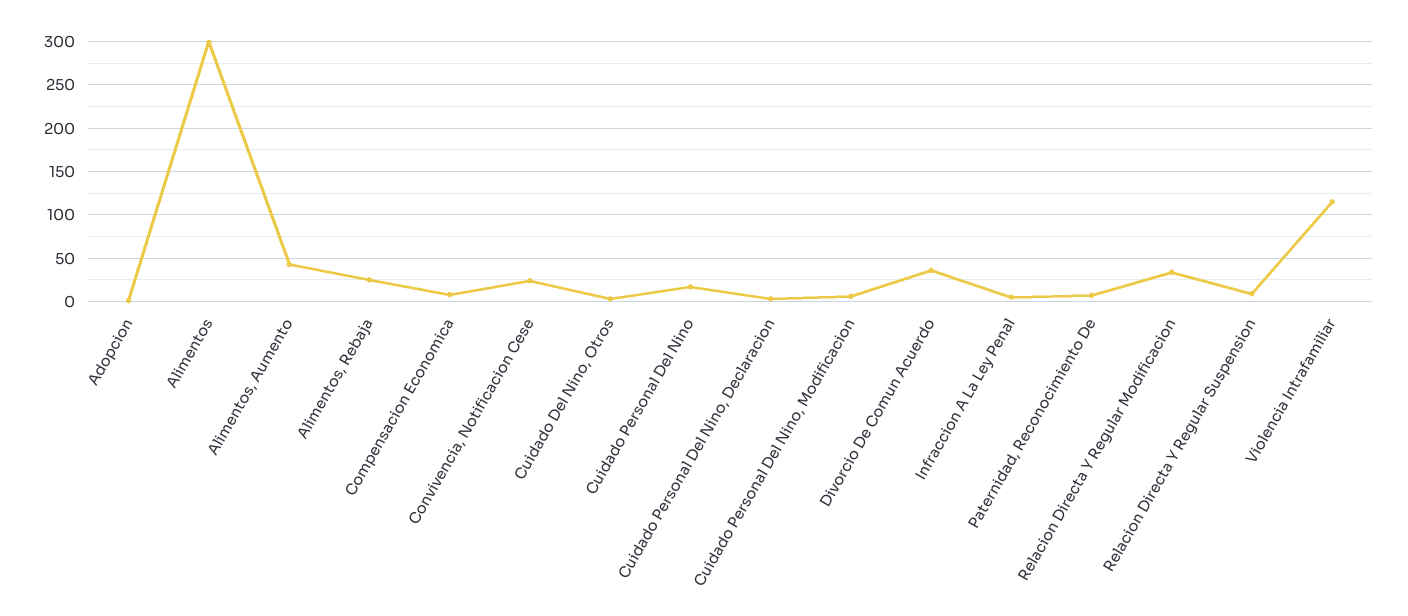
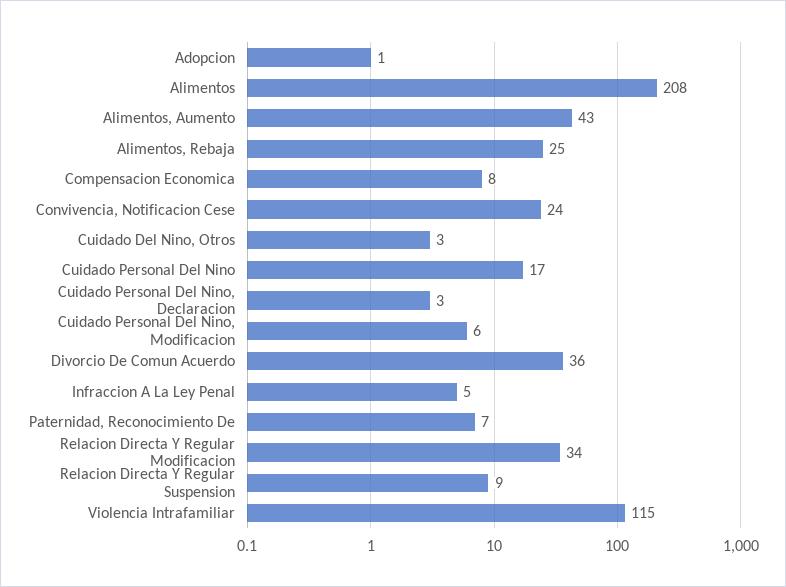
  {
    "Adopcion": 1,
-   "Alimentos": 300,
+   "Alimentos": 208,
    "Alimentos, Aumento": 43,
    "Alimentos, Rebaja": 25,
    "Compensacion Economica": 8,
    "Convivencia, Notificacion Cese": 24,
    "Cuidado Del Nino, Otros": 3,
    "Cuidado Personal Del Nino": 17,
    "Cuidado Personal Del Nino, Declaracion": 3,
    "Cuidado Personal Del Nino, Modificacion": 6,
    "Divorcio De Comun Acuerdo": 36,
    "Infraccion A La Ley Penal": 5,
    "Paternidad, Reconocimiento De": 7,
    "Relacion Directa Y Regular Modificacion": 34,
    "Relacion Directa Y Regular Suspension": 9,
    "Violencia Intrafamiliar": 115
  }

